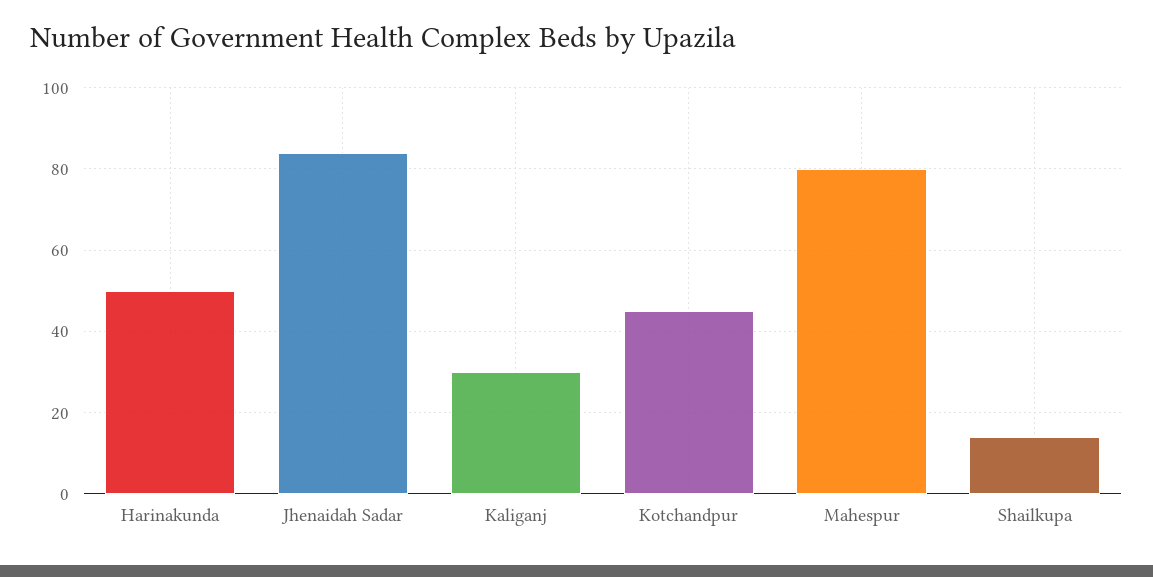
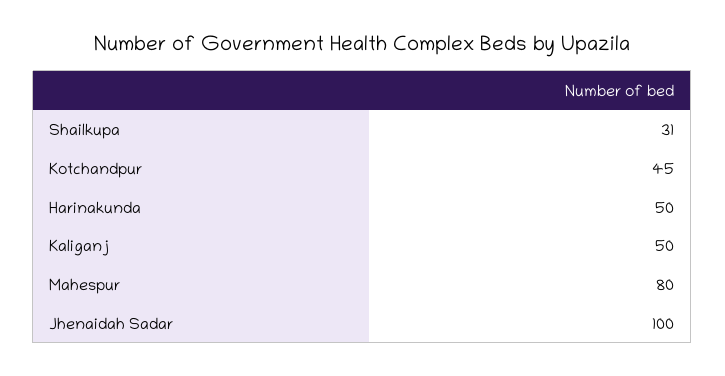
  {
    "Harinakunda": 50,
-   "Jhenaidah Sadar": 85,
+   "Jhenaidah Sadar": 100,
-   "Kaliganj": 30,
+   "Kaliganj": 50,
    "Kotchandpur": 45,
    "Mahespur": 80,
-   "Shailkupa": 15
+   "Shailkupa": 31
  }

